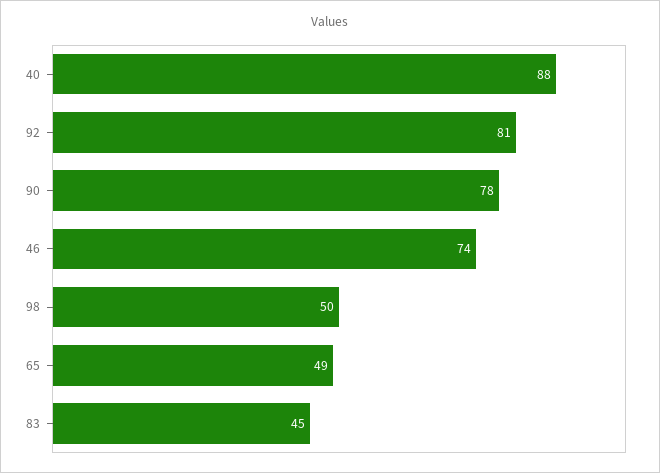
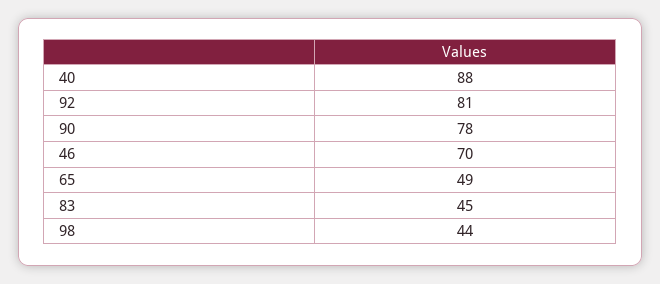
  {
    "40": 88,
    "92": 81,
    "90": 78,
-   "46": 74,
+   "46": 70,
-   "98": 50,
+   "98": 44,
    "65": 49,
    "83": 45
  }

